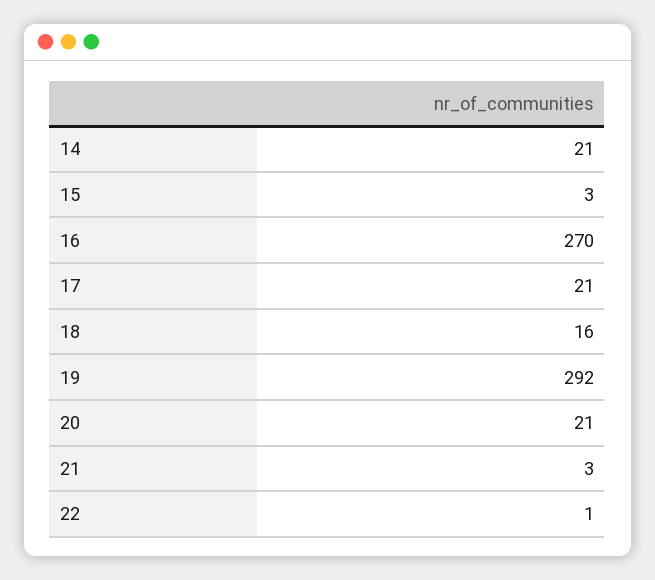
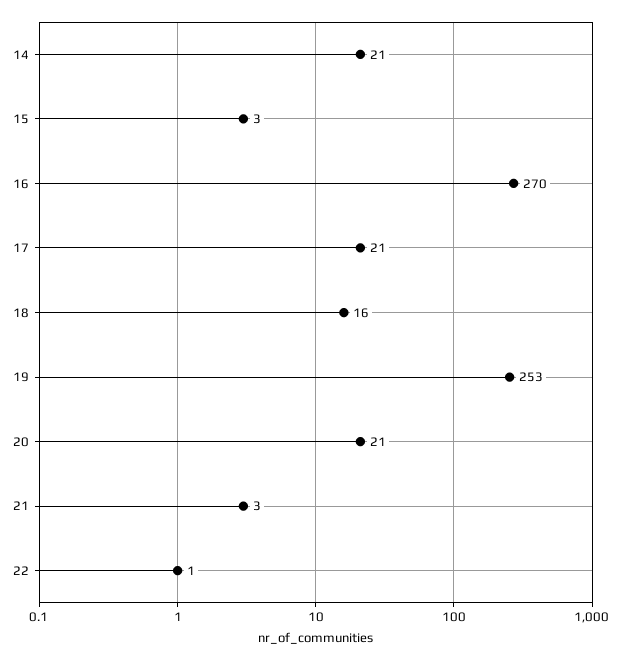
  {
    "14": 21,
    "15": 3,
    "16": 270,
    "17": 21,
    "18": 16,
-   "19": 292,
+   "19": 253,
    "20": 21,
    "21": 3,
    "22": 1
  }

